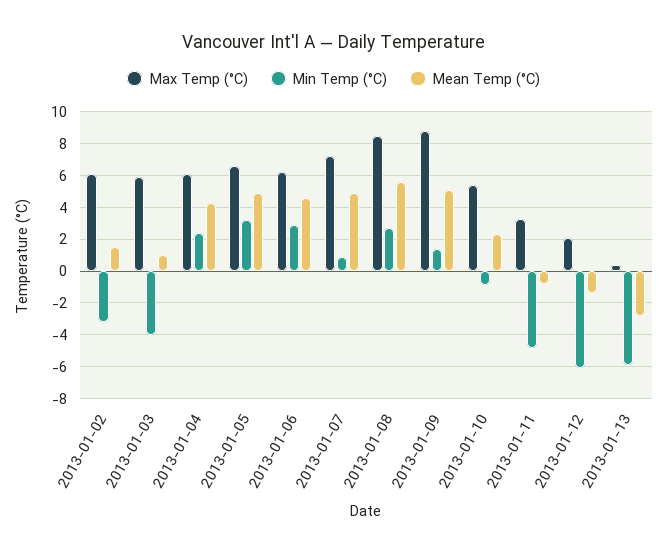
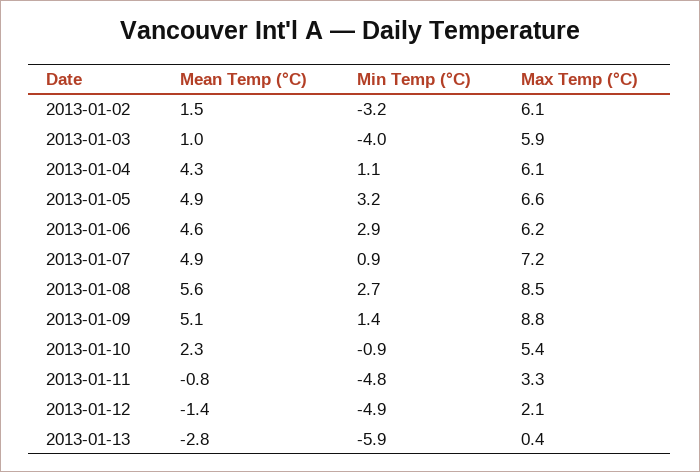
  {
    "Max Temp (°C)": {
      "2013-01-02": 6.1,
      "2013-01-03": 5.9,
      "2013-01-04": 6.1,
      "2013-01-05": 6.6,
      "2013-01-06": 6.2,
      "2013-01-07": 7.2,
      "2013-01-08": 8.5,
      "2013-01-09": 8.8,
      "2013-01-10": 5.4,
      "2013-01-11": 3.3,
      "2013-01-12": 2.1,
      "2013-01-13": 0.4
    },
    "Min Temp (°C)": {
      "2013-01-02": -3.2,
      "2013-01-03": -4,
-     "2013-01-04": 2.5,
+     "2013-01-04": 1.1,
      "2013-01-05": 3.2,
      "2013-01-06": 2.9,
      "2013-01-07": 0.9,
      "2013-01-08": 2.7,
      "2013-01-09": 1.4,
      "2013-01-10": -0.9,
      "2013-01-11": -4.8,
-     "2013-01-12": -6,
+     "2013-01-12": -4.9,
      "2013-01-13": -5.9
    },
    "Mean Temp (°C)": {
      "2013-01-02": 1.5,
      "2013-01-03": 1,
      "2013-01-04": 4.3,
      "2013-01-05": 4.9,
      "2013-01-06": 4.6,
      "2013-01-07": 4.9,
      "2013-01-08": 5.6,
      "2013-01-09": 5.1,
      "2013-01-10": 2.3,
      "2013-01-11": -0.8,
      "2013-01-12": -1.4,
      "2013-01-13": -2.8
    }
  }

